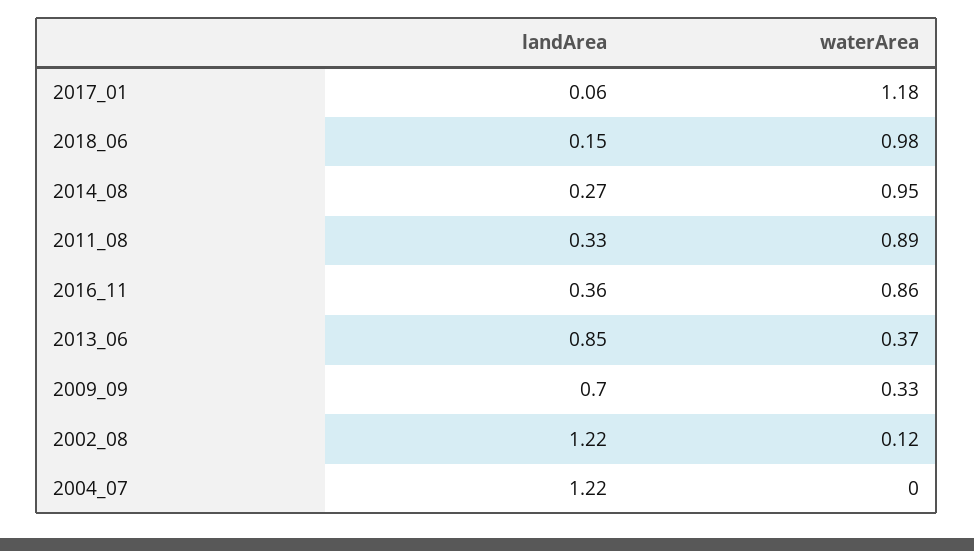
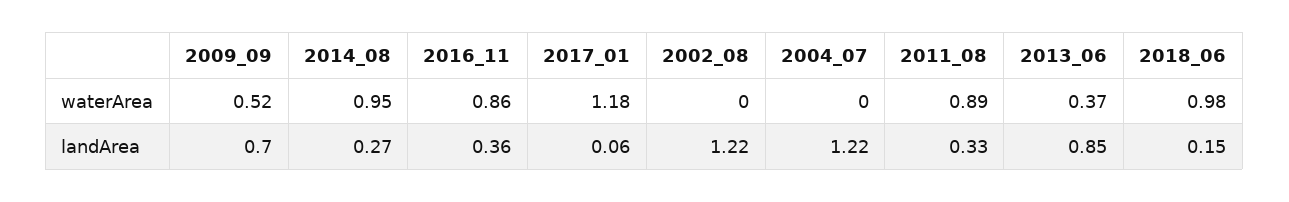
  {
    "landArea": {
      "2017_01": 0.06,
      "2018_06": 0.15,
      "2014_08": 0.27,
      "2011_08": 0.33,
      "2016_11": 0.36,
      "2013_06": 0.85,
      "2009_09": 0.7,
      "2002_08": 1.22,
      "2004_07": 1.22
    },
    "waterArea": {
      "2017_01": 1.18,
      "2018_06": 0.98,
      "2014_08": 0.95,
      "2011_08": 0.89,
      "2016_11": 0.86,
      "2013_06": 0.37,
-     "2009_09": 0.33,
+     "2009_09": 0.52,
-     "2002_08": 0.12,
+     "2002_08": 0,
      "2004_07": 0
    }
  }

